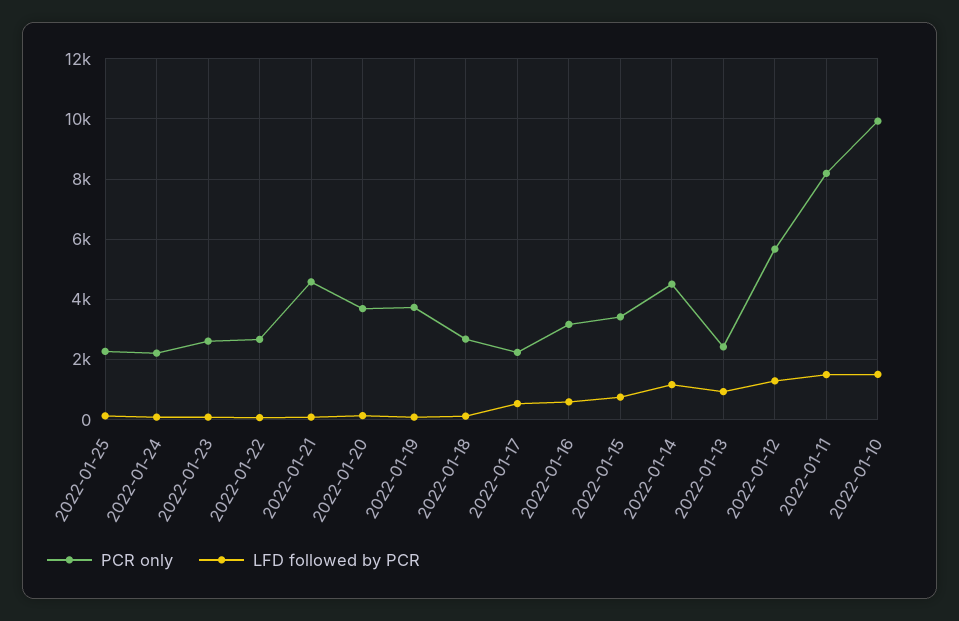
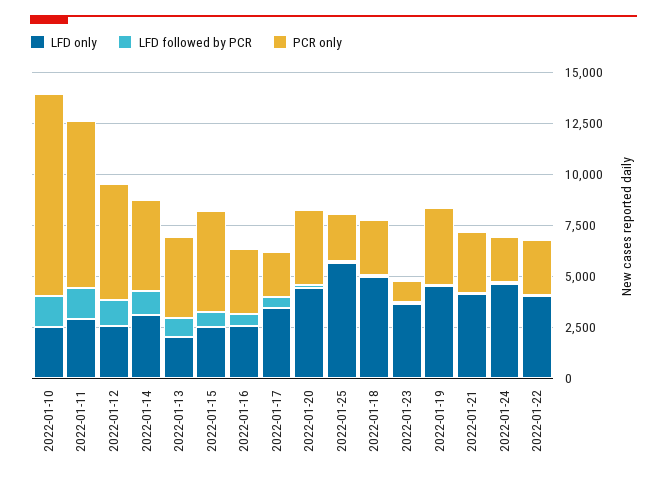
  {
    "PCR only": {
      "2022-01-25": 2200,
      "2022-01-24": 2200,
-     "2022-01-23": 2600,
+     "2022-01-23": 1000,
      "2022-01-22": 2600,
-     "2022-01-21": 4600,
+     "2022-01-21": 3000,
      "2022-01-20": 3600,
      "2022-01-19": 3800,
      "2022-01-18": 2600,
      "2022-01-17": 2200,
      "2022-01-16": 3200,
-     "2022-01-15": 3400,
+     "2022-01-15": 5000,
      "2022-01-14": 4600,
-     "2022-01-13": 2400,
+     "2022-01-13": 4000,
      "2022-01-12": 5600,
      "2022-01-11": 8200,
      "2022-01-10": 10000
    },
    "LFD followed by PCR": {
      "2022-01-25": 200,
      "2022-01-24": 0,
      "2022-01-23": 0,
      "2022-01-22": 0,
      "2022-01-21": 0,
      "2022-01-20": 200,
      "2022-01-19": 0,
      "2022-01-18": 200,
      "2022-01-17": 600,
      "2022-01-16": 600,
      "2022-01-15": 800,
      "2022-01-14": 1200,
      "2022-01-13": 1000,
      "2022-01-12": 1200,
      "2022-01-11": 1400,
      "2022-01-10": 1600
-   }
+   },
+   "LFD only": {
+     "2022-01-10": 2500,
+     "2022-01-11": 3000,
+     "2022-01-12": 2500,
+     "2022-01-14": 3000,
+     "2022-01-13": 2000,
+     "2022-01-15": 2500,
+     "2022-01-16": 2500,
+     "2022-01-17": 3500,
+     "2022-01-20": 4500,
+     "2022-01-25": 5500,
+     "2022-01-18": 5000,
+     "2022-01-23": 3500,
+     "2022-01-19": 4500,
+     "2022-01-21": 4000,
+     "2022-01-24": 4500,
+     "2022-01-22": 4000
+   }
  }

